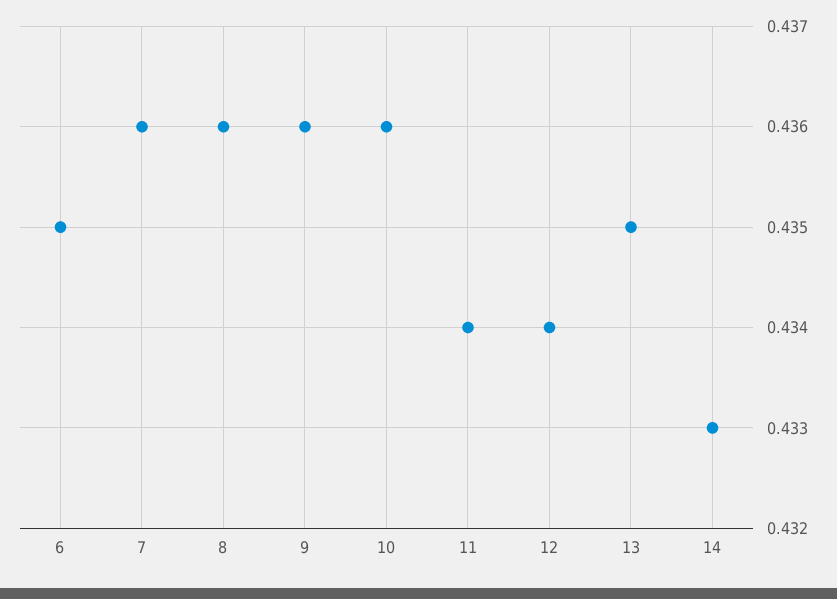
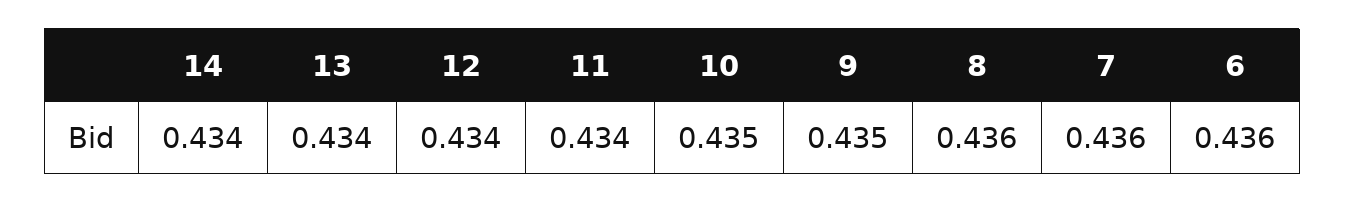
  {
-   "6": 0.435,
+   "6": 0.436,
    "7": 0.436,
    "8": 0.436,
-   "9": 0.436,
+   "9": 0.435,
-   "10": 0.436,
+   "10": 0.435,
    "11": 0.434,
    "12": 0.434,
-   "13": 0.435,
+   "13": 0.434,
-   "14": 0.433
+   "14": 0.434
  }

